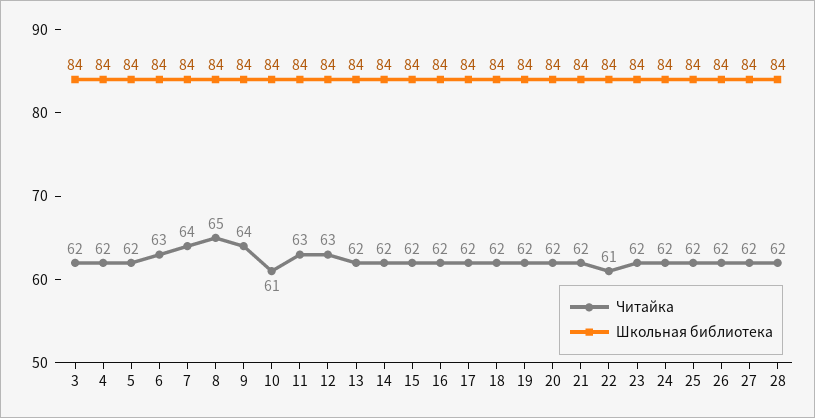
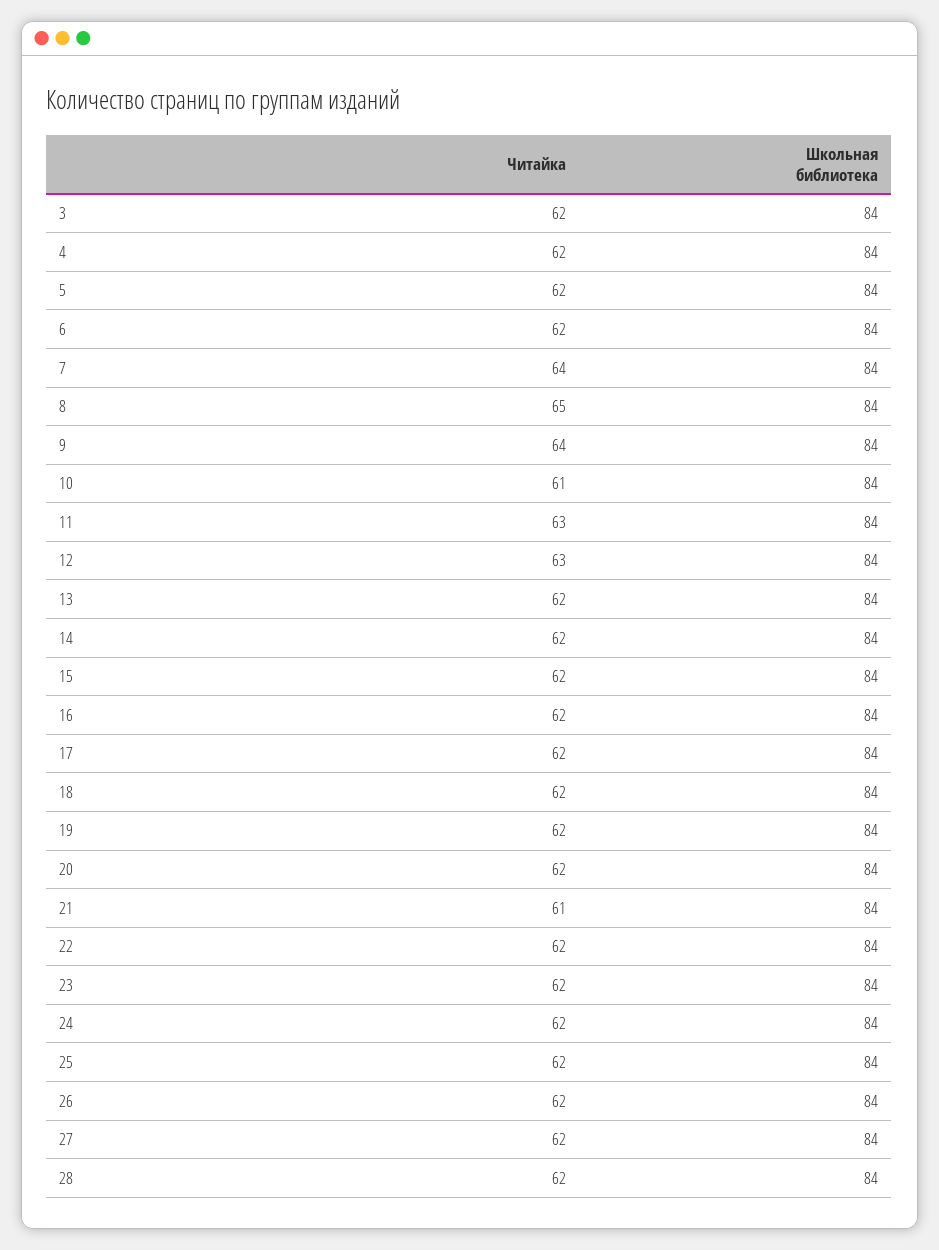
  {
    "Читайка": {
      "3": 62,
      "4": 62,
      "5": 62,
-     "6": 63,
+     "6": 62,
      "7": 64,
      "8": 65,
      "9": 64,
      "10": 61,
      "11": 63,
      "12": 63,
      "13": 62,
      "14": 62,
      "15": 62,
      "16": 62,
      "17": 62,
      "18": 62,
      "19": 62,
      "20": 62,
-     "21": 62,
+     "21": 61,
-     "22": 61,
+     "22": 62,
      "23": 62,
      "24": 62,
      "25": 62,
      "26": 62,
      "27": 62,
      "28": 62
    },
    "Школьная библиотека": {
      "3": 84,
      "4": 84,
      "5": 84,
      "6": 84,
      "7": 84,
      "8": 84,
      "9": 84,
      "10": 84,
      "11": 84,
      "12": 84,
      "13": 84,
      "14": 84,
      "15": 84,
      "16": 84,
      "17": 84,
      "18": 84,
      "19": 84,
      "20": 84,
      "21": 84,
      "22": 84,
      "23": 84,
      "24": 84,
      "25": 84,
      "26": 84,
      "27": 84,
      "28": 84
    }
  }

